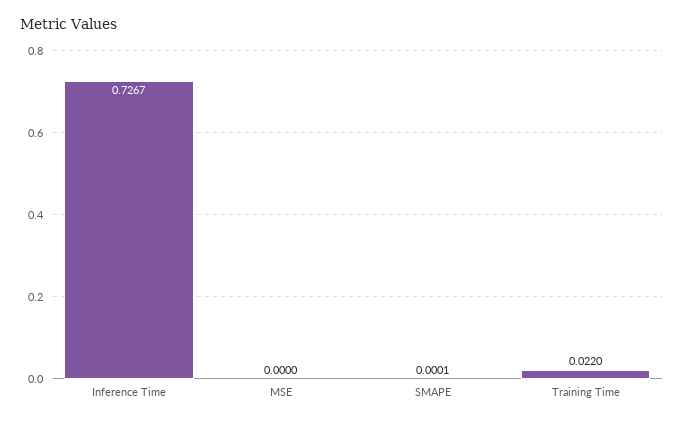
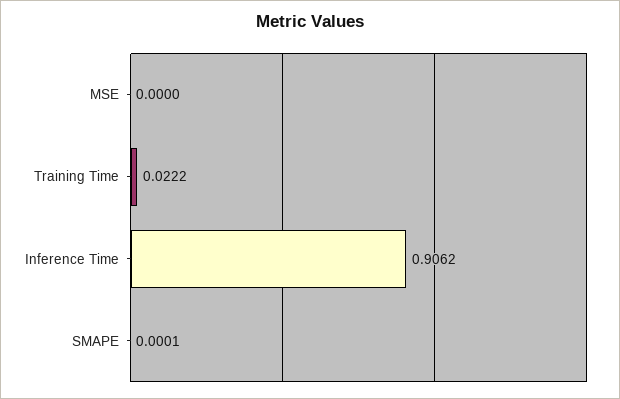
  {
-   "Inference Time": 0.7267,
+   "Inference Time": 0.9062,
    "MSE": 0,
    "SMAPE": 0.0001,
-   "Training Time": 0.022
+   "Training Time": 0.0222
  }

